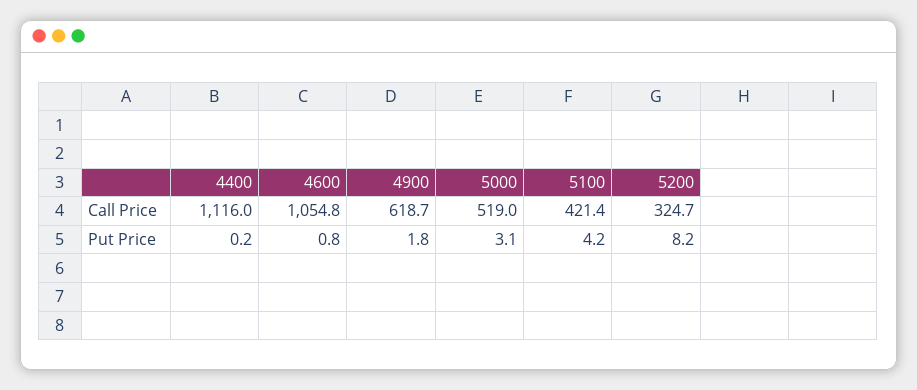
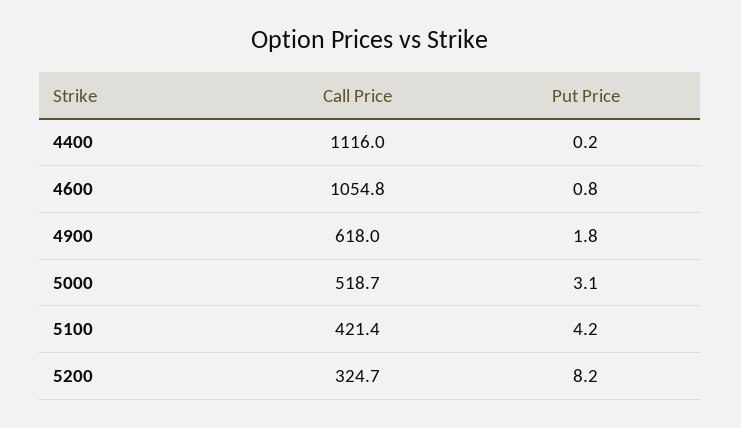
  {
    "4400": {
      "Call Price": 1116,
      "Put Price": 0.2
    },
    "4600": {
      "Call Price": 1054.8,
      "Put Price": 0.8
    },
    "4900": {
-     "Call Price": 618.7,
+     "Call Price": 618,
      "Put Price": 1.8
    },
    "5000": {
-     "Call Price": 519,
+     "Call Price": 518.7,
      "Put Price": 3.1
    },
    "5100": {
      "Call Price": 421.4,
      "Put Price": 4.2
    },
    "5200": {
      "Call Price": 324.7,
      "Put Price": 8.2
    }
  }

